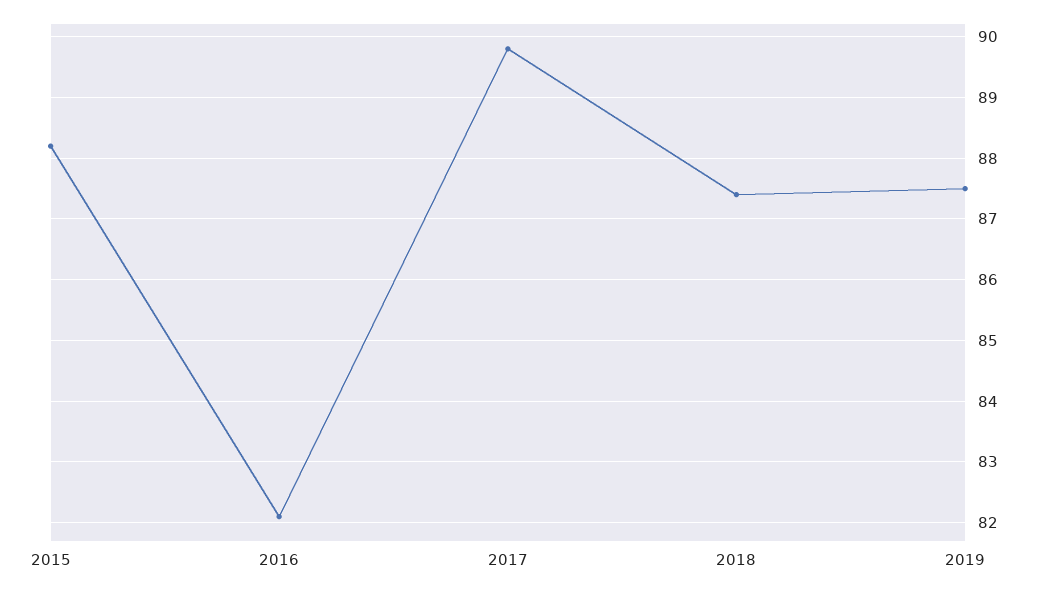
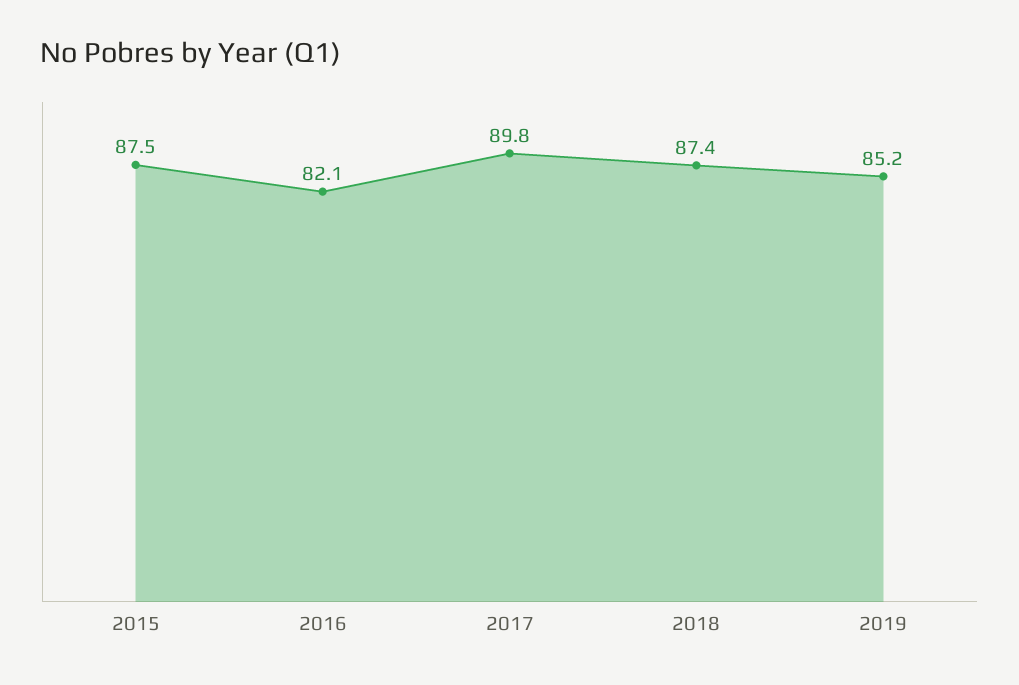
  {
-   "2015": 88.2,
+   "2015": 87.5,
    "2016": 82.1,
    "2017": 89.8,
    "2018": 87.4,
-   "2019": 87.5
+   "2019": 85.2
  }

